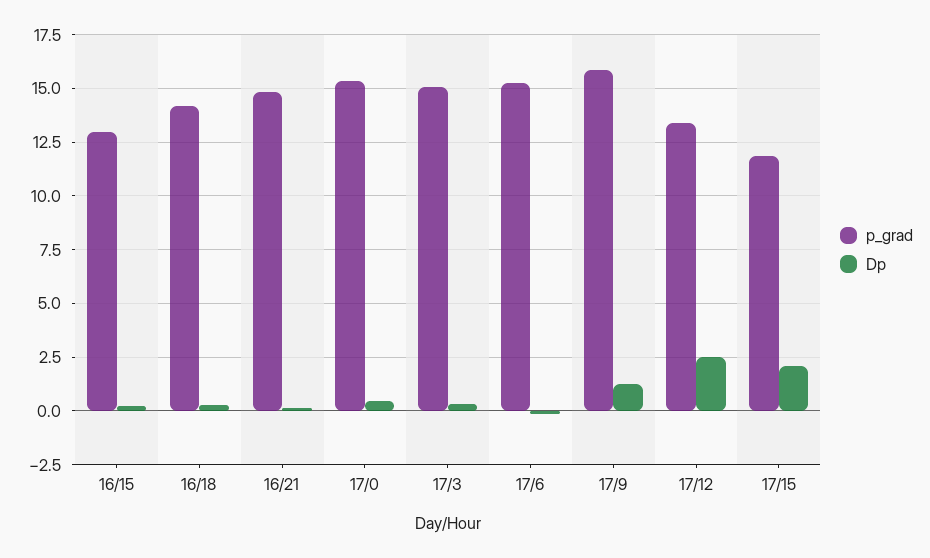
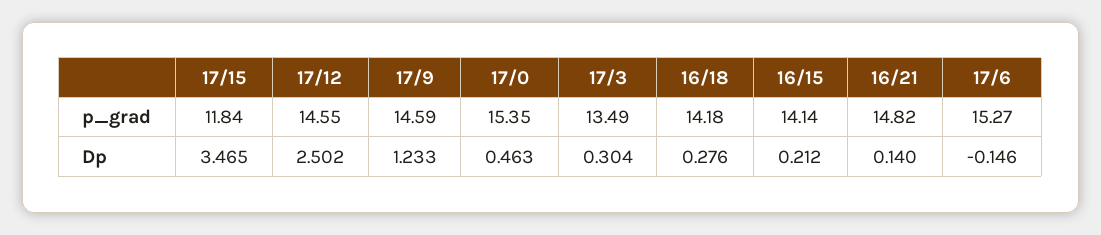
  {
    "p_grad": {
-     "16/15": 13,
+     "16/15": 14.14,
      "16/18": 14.18,
      "16/21": 14.82,
      "17/0": 15.35,
-     "17/3": 15,
+     "17/3": 13.49,
      "17/6": 15.27,
-     "17/9": 16,
+     "17/9": 14.59,
-     "17/12": 13.5,
+     "17/12": 14.55,
      "17/15": 11.84
    },
    "Dp": {
      "16/15": 0.212,
      "16/18": 0.276,
      "16/21": 0.14,
      "17/0": 0.463,
      "17/3": 0.304,
      "17/6": -0.146,
      "17/9": 1.233,
      "17/12": 2.502,
-     "17/15": 2
+     "17/15": 3.465
    }
  }

